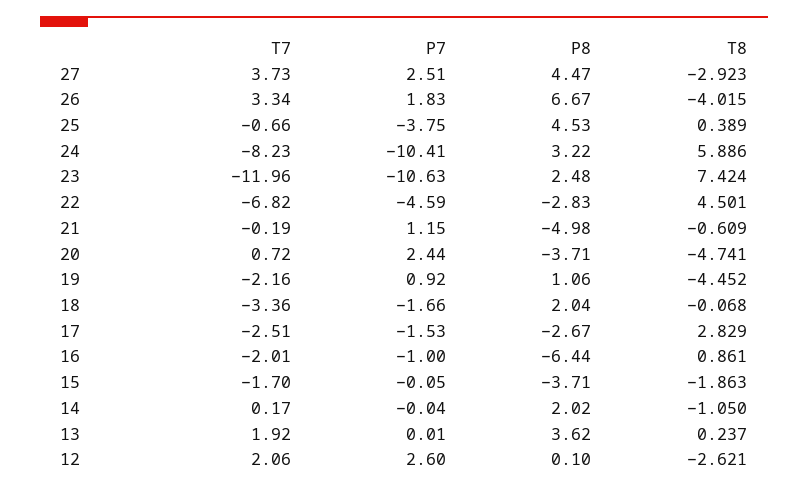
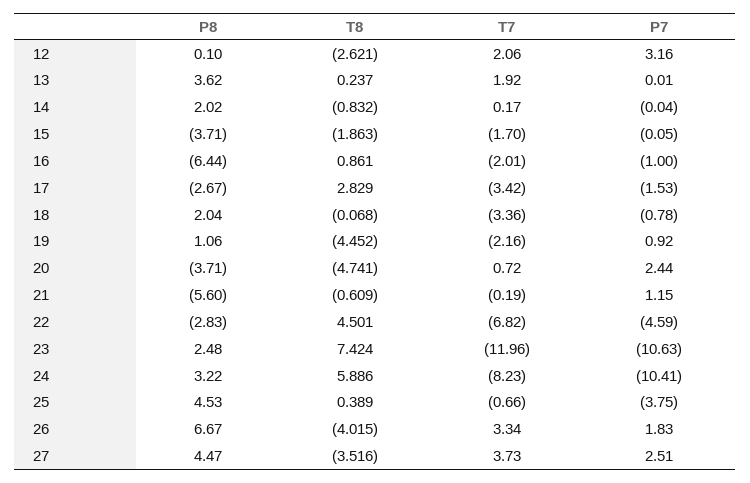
  {
    "T7": {
      "27": 3.73,
      "26": 3.34,
      "25": -0.66,
      "24": -8.23,
      "23": -11.96,
      "22": -6.82,
      "21": -0.19,
      "20": 0.72,
      "19": -2.16,
      "18": -3.36,
-     "17": -2.51,
+     "17": -3.42,
      "16": -2.01,
      "15": -1.7,
      "14": 0.17,
      "13": 1.92,
      "12": 2.06
    },
    "P7": {
      "27": 2.51,
      "26": 1.83,
      "25": -3.75,
      "24": -10.41,
      "23": -10.63,
      "22": -4.59,
      "21": 1.15,
      "20": 2.44,
      "19": 0.92,
-     "18": -1.66,
+     "18": -0.78,
      "17": -1.53,
      "16": -1,
      "15": -0.05,
      "14": -0.04,
      "13": 0.01,
-     "12": 2.6
+     "12": 3.16
    },
    "P8": {
      "27": 4.47,
      "26": 6.67,
      "25": 4.53,
      "24": 3.22,
      "23": 2.48,
      "22": -2.83,
-     "21": -4.98,
+     "21": -5.6,
      "20": -3.71,
      "19": 1.06,
      "18": 2.04,
      "17": -2.67,
      "16": -6.44,
      "15": -3.71,
      "14": 2.02,
      "13": 3.62,
      "12": 0.1
    },
    "T8": {
-     "27": -2.923,
+     "27": -3.516,
      "26": -4.015,
      "25": 0.389,
      "24": 5.886,
      "23": 7.424,
      "22": 4.501,
      "21": -0.609,
      "20": -4.741,
      "19": -4.452,
      "18": -0.068,
      "17": 2.829,
      "16": 0.861,
      "15": -1.863,
-     "14": -1.05,
+     "14": -0.832,
      "13": 0.237,
      "12": -2.621
    }
  }

